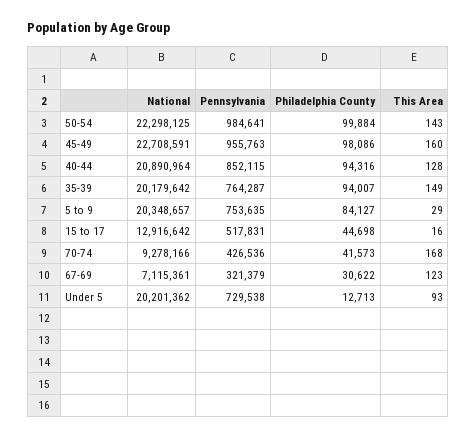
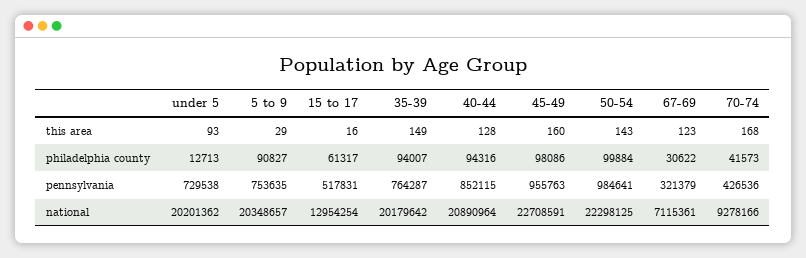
  {
    "National": {
      "50-54": 22298125,
      "45-49": 22708591,
      "40-44": 20890964,
      "35-39": 20179642,
      "5 to 9": 20348657,
-     "15 to 17": 12916642,
+     "15 to 17": 12954254,
      "70-74": 9278166,
      "67-69": 7115361,
      "Under 5": 20201362
    },
    "Pennsylvania": {
      "50-54": 984641,
      "45-49": 955763,
      "40-44": 852115,
      "35-39": 764287,
      "5 to 9": 753635,
      "15 to 17": 517831,
      "70-74": 426536,
      "67-69": 321379,
      "Under 5": 729538
    },
    "Philadelphia County": {
      "50-54": 99884,
      "45-49": 98086,
      "40-44": 94316,
      "35-39": 94007,
-     "5 to 9": 84127,
+     "5 to 9": 90827,
-     "15 to 17": 44698,
+     "15 to 17": 61317,
      "70-74": 41573,
      "67-69": 30622,
      "Under 5": 12713
    },
    "This Area": {
      "50-54": 143,
      "45-49": 160,
      "40-44": 128,
      "35-39": 149,
      "5 to 9": 29,
      "15 to 17": 16,
      "70-74": 168,
      "67-69": 123,
      "Under 5": 93
    }
  }

